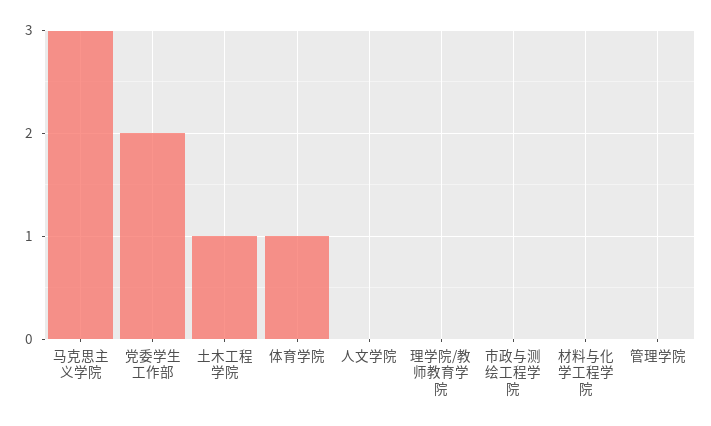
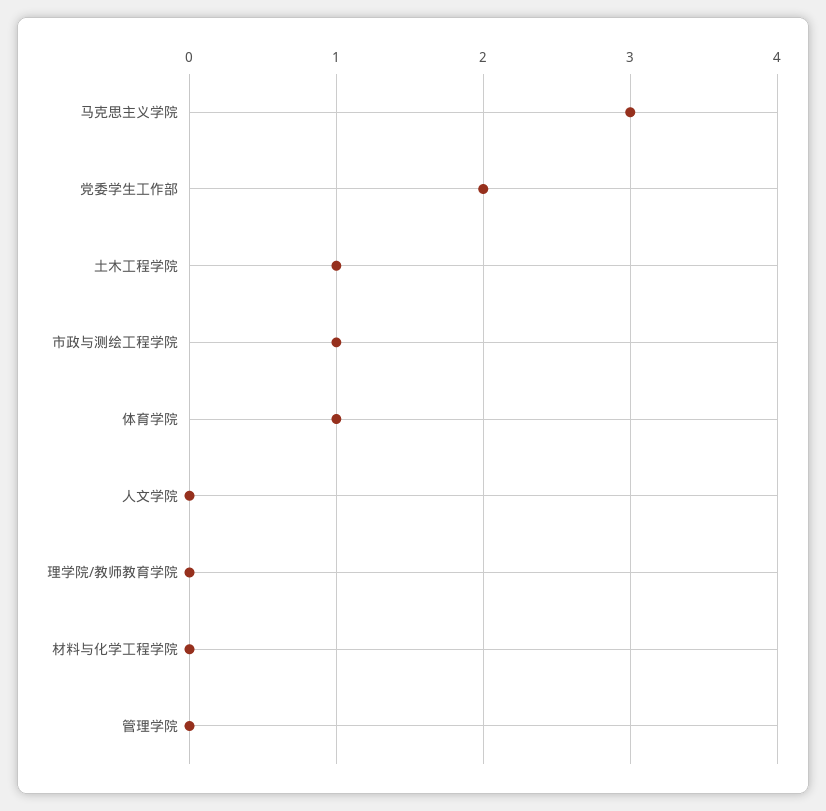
  {
    "马克思主义学院": 3,
    "党委学生工作部": 2,
    "土木工程学院": 1,
    "体育学院": 1,
    "人文学院": 0,
    "理学院/教师教育学院": 0,
-   "市政与测绘工程学院": 0,
+   "市政与测绘工程学院": 1,
    "材料与化学工程学院": 0,
    "管理学院": 0
  }

